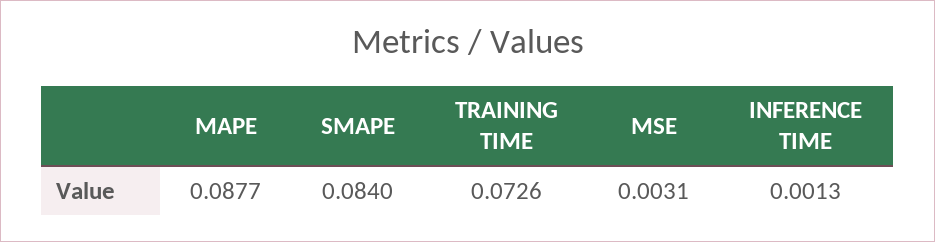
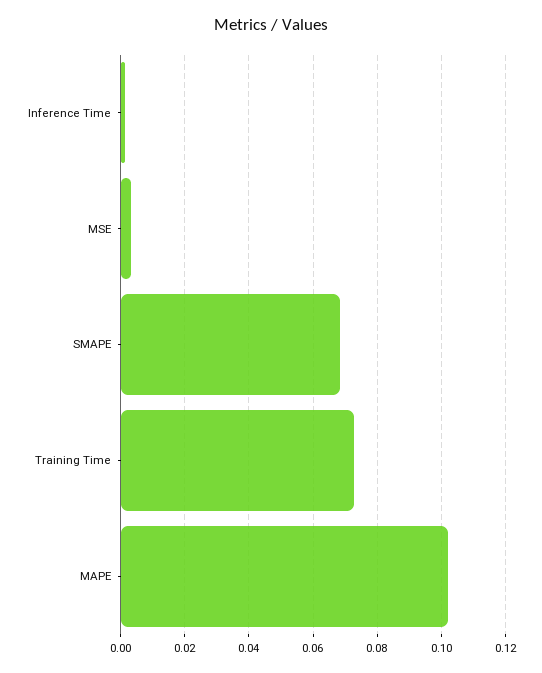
  {
-   "MAPE": 0.0877,
+   "MAPE": 0.102,
-   "SMAPE": 0.084,
+   "SMAPE": 0.068,
    "TRAINING TIME": 0.0726,
    "MSE": 0.0031,
    "INFERENCE TIME": 0.0013
  }

